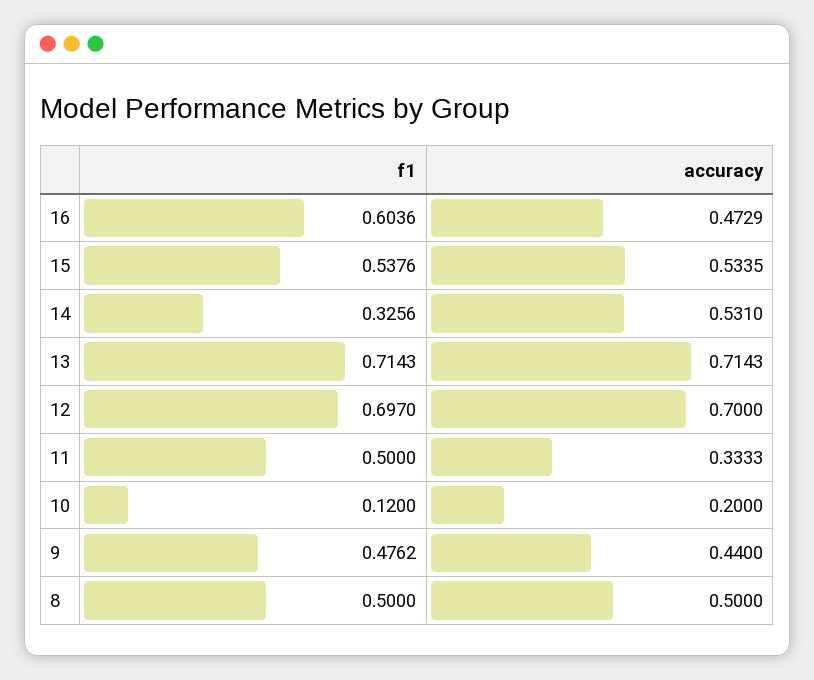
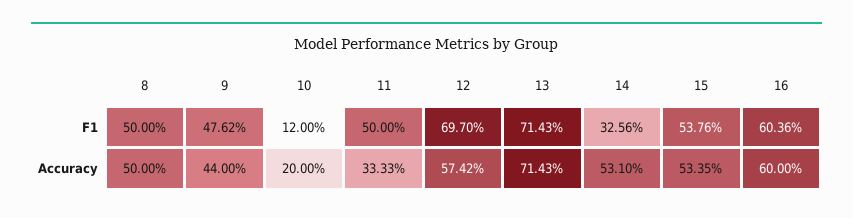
  {
    "f1": {
      "16": 0.6036,
      "15": 0.5376,
      "14": 0.3256,
      "13": 0.7143,
      "12": 0.697,
      "11": 0.5,
      "10": 0.12,
      "9": 0.4762,
      "8": 0.5
    },
    "accuracy": {
-     "16": 0.4729,
+     "16": 0.6,
      "15": 0.5335,
      "14": 0.531,
      "13": 0.7143,
-     "12": 0.7,
+     "12": 0.5742,
      "11": 0.3333,
      "10": 0.2,
      "9": 0.44,
      "8": 0.5
    }
  }

